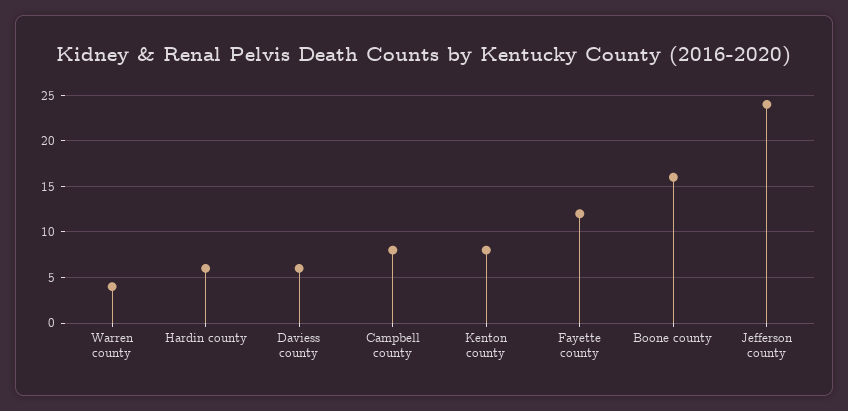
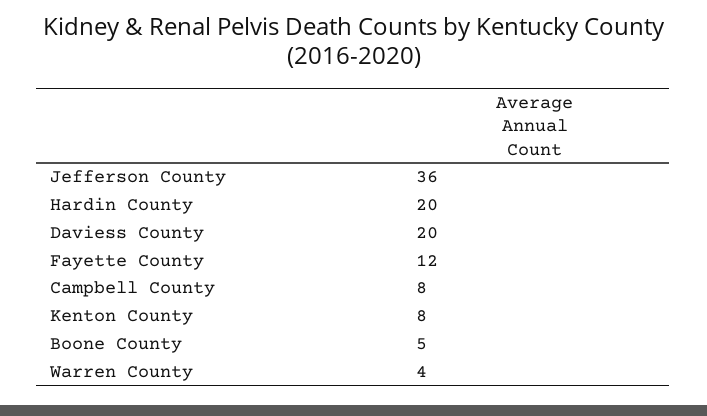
  {
    "Warren county": 4,
-   "Hardin county": 6,
+   "Hardin county": 20,
-   "Daviess county": 6,
+   "Daviess county": 20,
    "Campbell county": 8,
    "Kenton county": 8,
    "Fayette county": 12,
-   "Boone county": 16,
+   "Boone county": 5,
-   "Jefferson county": 24
+   "Jefferson county": 36
  }

